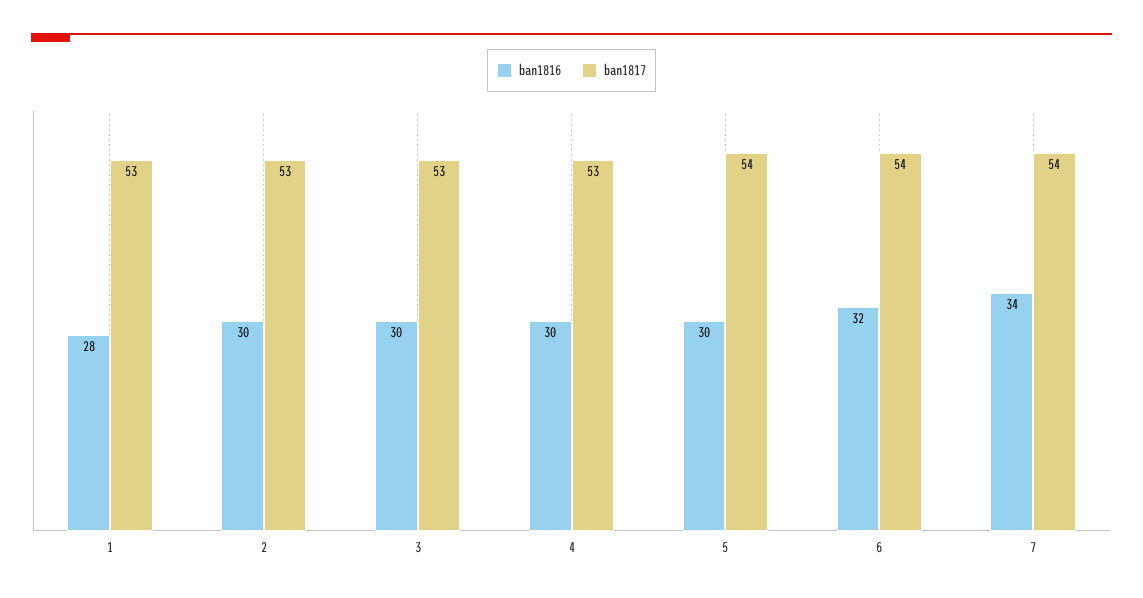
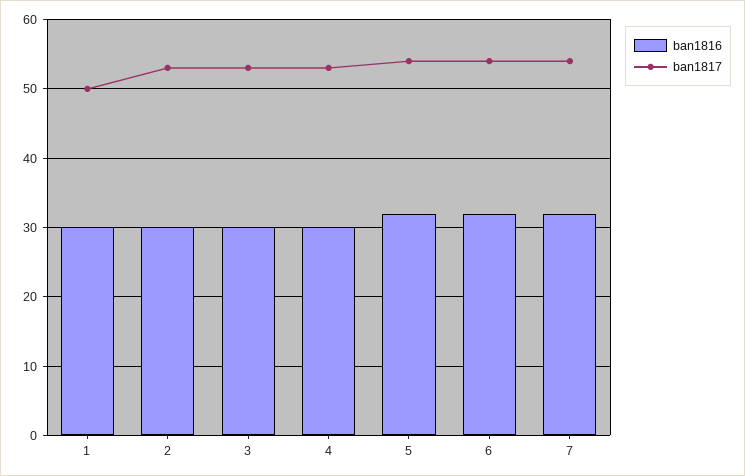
  {
    "ban1816": {
-     "1": 28,
+     "1": 30,
      "2": 30,
      "3": 30,
      "4": 30,
-     "5": 30,
+     "5": 32,
      "6": 32,
-     "7": 34
+     "7": 32
    },
    "ban1817": {
-     "1": 53,
+     "1": 50,
      "2": 53,
      "3": 53,
      "4": 53,
      "5": 54,
      "6": 54,
      "7": 54
    }
  }

